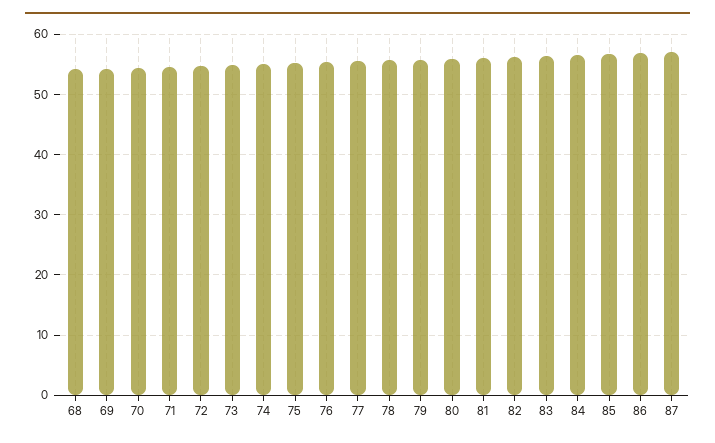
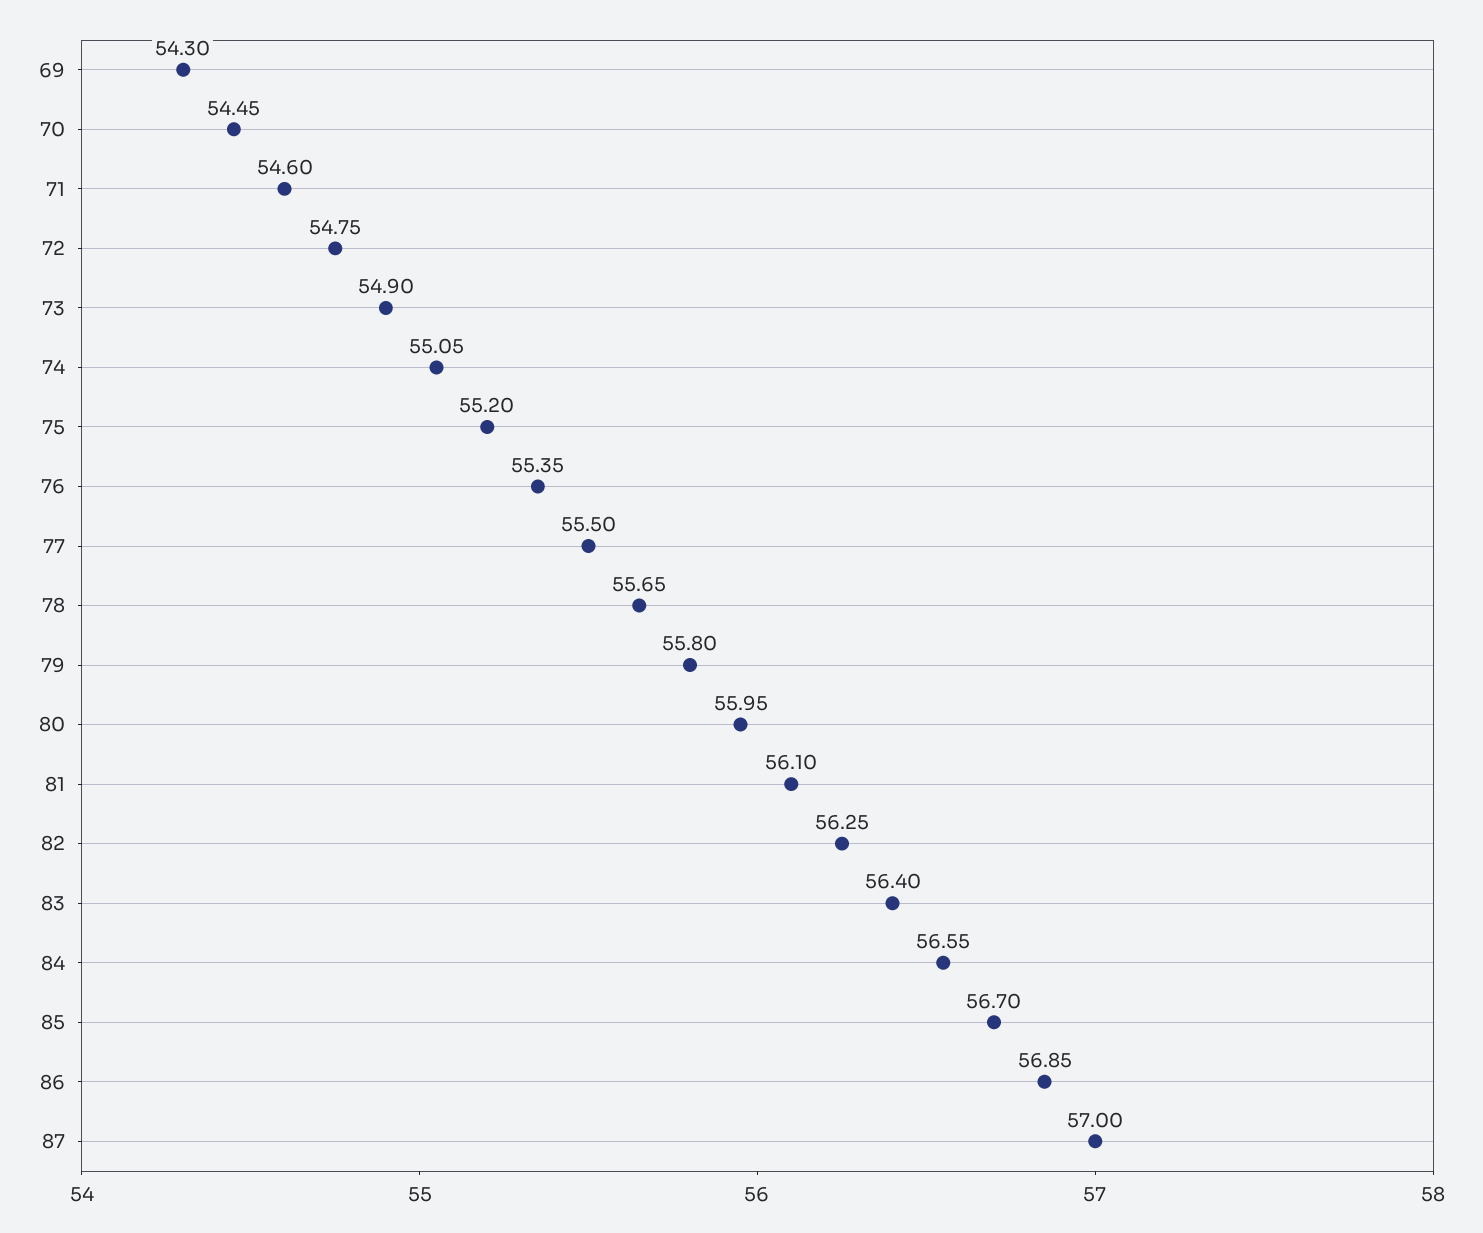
  {
-   "68": 54,
    "69": 54.3,
    "70": 54.45,
    "71": 54.6,
    "72": 54.75,
    "73": 54.9,
    "74": 55.05,
    "75": 55.2,
    "76": 55.35,
    "77": 55.5,
    "78": 55.65,
    "79": 55.8,
    "80": 55.95,
    "81": 56.1,
    "82": 56.25,
    "83": 56.4,
    "84": 56.55,
    "85": 56.7,
    "86": 56.85,
    "87": 57
  }

